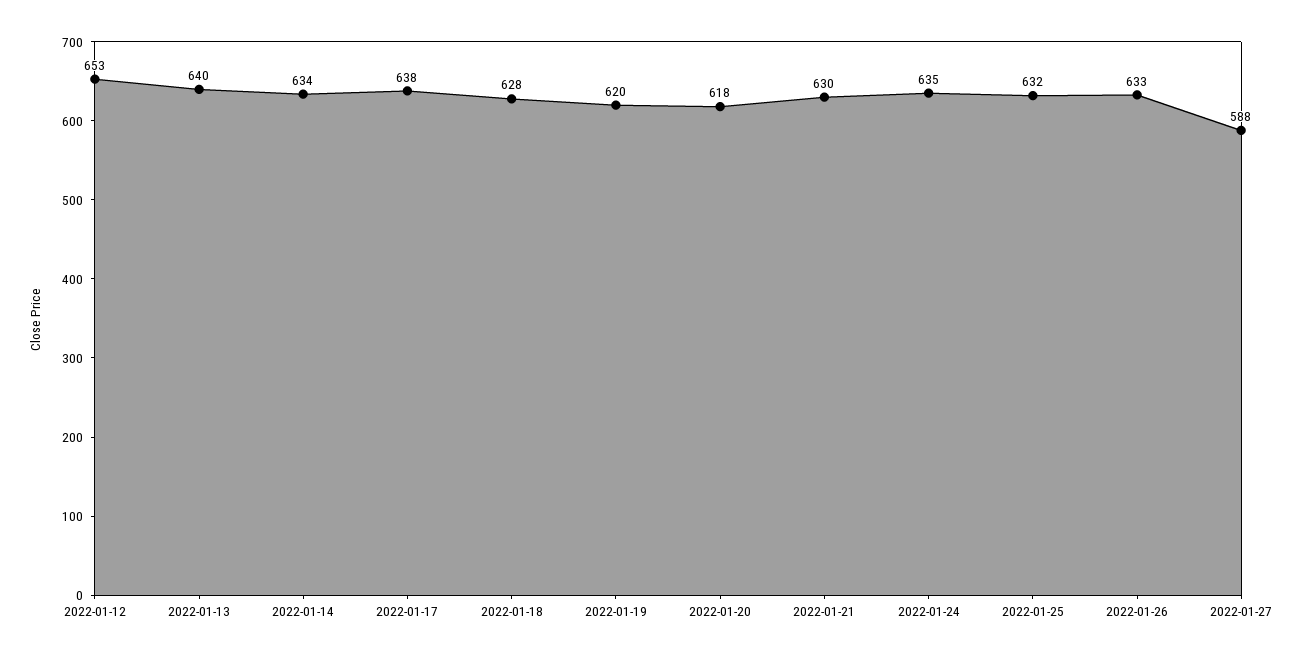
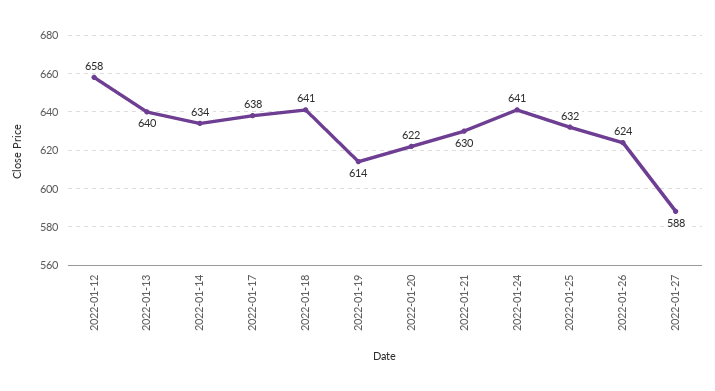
  {
-   "2022-01-12": 653,
+   "2022-01-12": 658,
    "2022-01-13": 640,
    "2022-01-14": 634,
    "2022-01-17": 638,
-   "2022-01-18": 628,
+   "2022-01-18": 641,
-   "2022-01-19": 620,
+   "2022-01-19": 614,
-   "2022-01-20": 618,
+   "2022-01-20": 622,
    "2022-01-21": 630,
-   "2022-01-24": 635,
+   "2022-01-24": 641,
    "2022-01-25": 632,
-   "2022-01-26": 633,
+   "2022-01-26": 624,
    "2022-01-27": 588
  }

